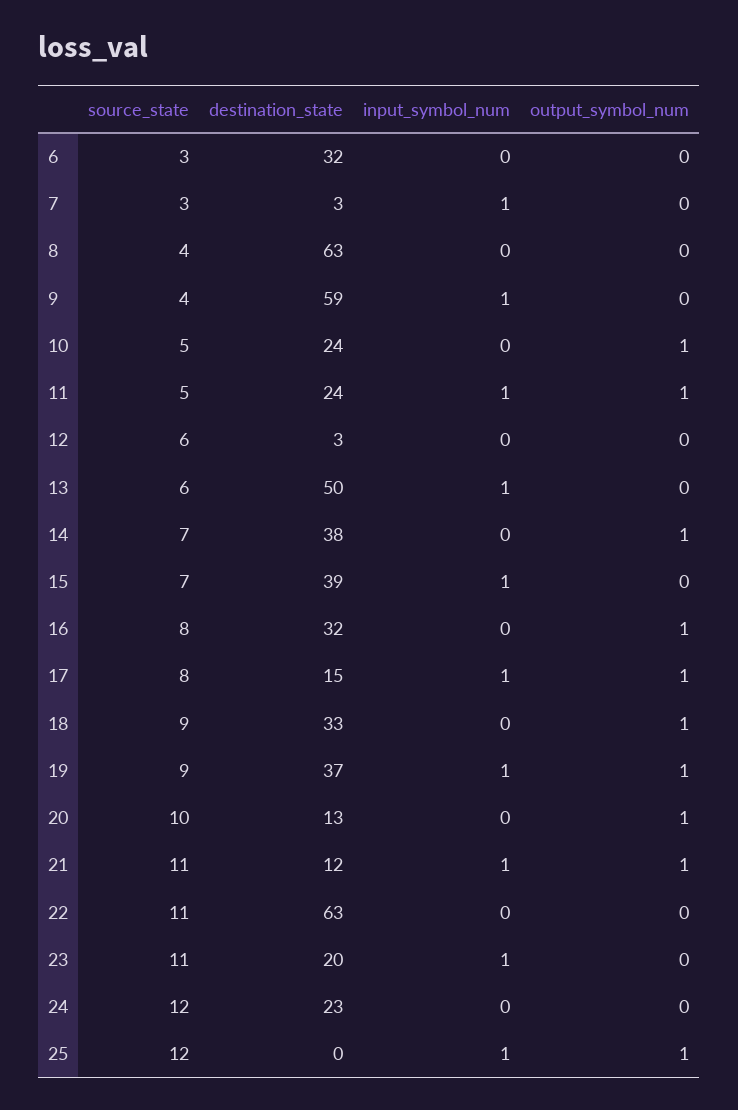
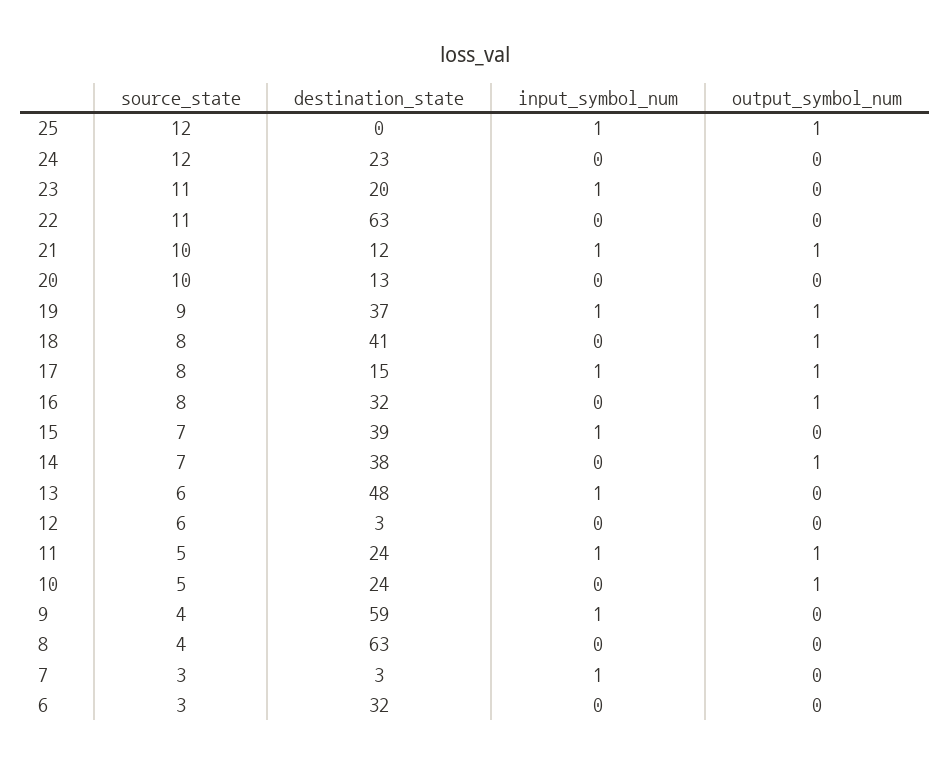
  {
    "source_state": {
      "6": 3,
      "7": 3,
      "8": 4,
      "9": 4,
      "10": 5,
      "11": 5,
      "12": 6,
      "13": 6,
      "14": 7,
      "15": 7,
      "16": 8,
      "17": 8,
-     "18": 9,
+     "18": 8,
      "19": 9,
      "20": 10,
-     "21": 11,
+     "21": 10,
      "22": 11,
      "23": 11,
      "24": 12,
      "25": 12
    },
    "destination_state": {
      "6": 32,
      "7": 3,
      "8": 63,
      "9": 59,
      "10": 24,
      "11": 24,
      "12": 3,
-     "13": 50,
+     "13": 48,
      "14": 38,
      "15": 39,
      "16": 32,
      "17": 15,
-     "18": 33,
+     "18": 41,
      "19": 37,
      "20": 13,
      "21": 12,
      "22": 63,
      "23": 20,
      "24": 23,
      "25": 0
    },
    "input_symbol_num": {
      "6": 0,
      "7": 1,
      "8": 0,
      "9": 1,
      "10": 0,
      "11": 1,
      "12": 0,
      "13": 1,
      "14": 0,
      "15": 1,
      "16": 0,
      "17": 1,
      "18": 0,
      "19": 1,
      "20": 0,
      "21": 1,
      "22": 0,
      "23": 1,
      "24": 0,
      "25": 1
    },
    "output_symbol_num": {
      "6": 0,
      "7": 0,
      "8": 0,
      "9": 0,
      "10": 1,
      "11": 1,
      "12": 0,
      "13": 0,
      "14": 1,
      "15": 0,
      "16": 1,
      "17": 1,
      "18": 1,
      "19": 1,
-     "20": 1,
+     "20": 0,
      "21": 1,
      "22": 0,
      "23": 0,
      "24": 0,
      "25": 1
    }
  }

